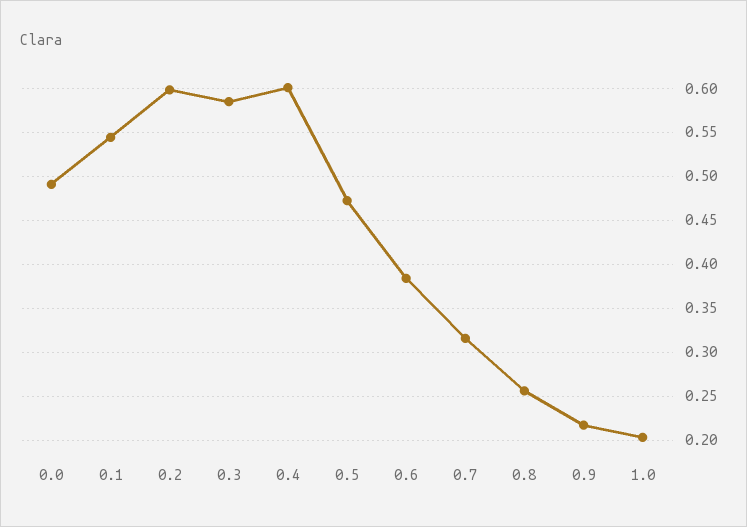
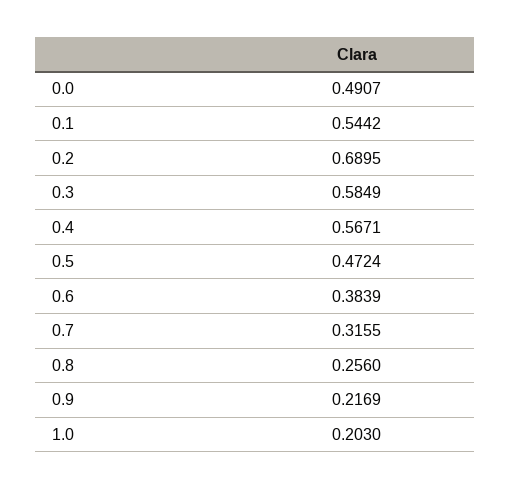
  {
    "0.0": 0.4907,
    "0.1": 0.5442,
-   "0.2": 0.6,
+   "0.2": 0.6895,
    "0.3": 0.5849,
-   "0.4": 0.6,
+   "0.4": 0.5671,
    "0.5": 0.4724,
    "0.6": 0.3839,
    "0.7": 0.3155,
    "0.8": 0.256,
    "0.9": 0.2169,
    "1.0": 0.203
  }

